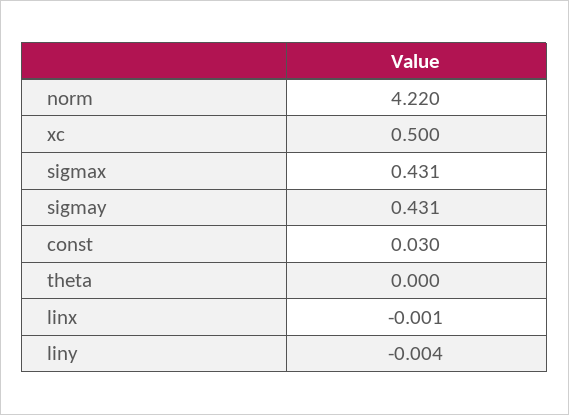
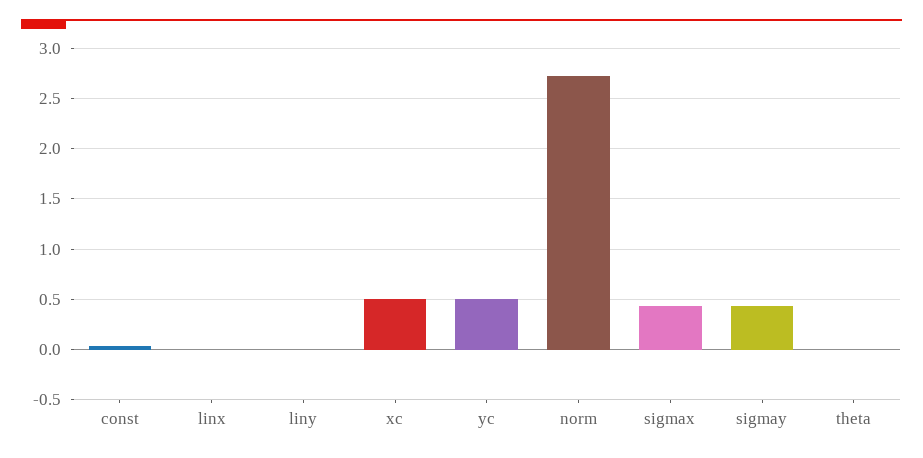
  {
-   "norm": 4.22,
+   "norm": 2.7,
    "xc": 0.5,
    "sigmax": 0.431,
    "sigmay": 0.431,
    "const": 0.03,
    "theta": 0,
    "linx": -0.001,
-   "liny": -0.004
+   "liny": -0.004,
+   "yc": 0.5
  }

